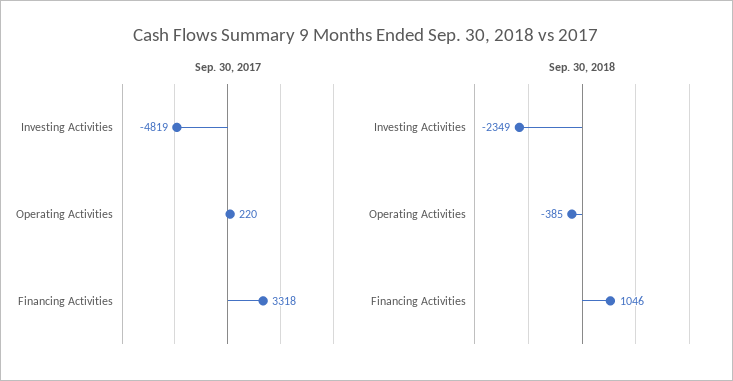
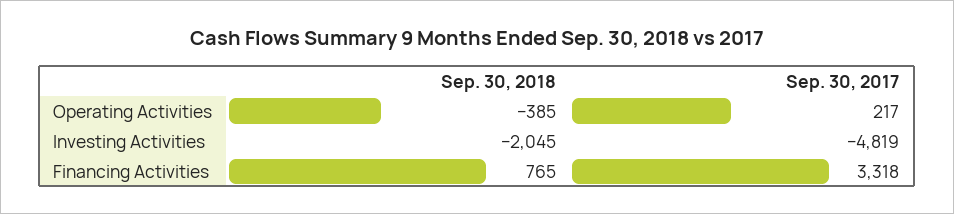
  {
    "Sep. 30, 2017": {
      "Investing Activities": -4819,
-     "Operating Activities": 220,
+     "Operating Activities": 217,
      "Financing Activities": 3318
    },
    "Sep. 30, 2018": {
-     "Investing Activities": -2349,
+     "Investing Activities": -2045,
      "Operating Activities": -385,
-     "Financing Activities": 1046
+     "Financing Activities": 765
    }
  }

